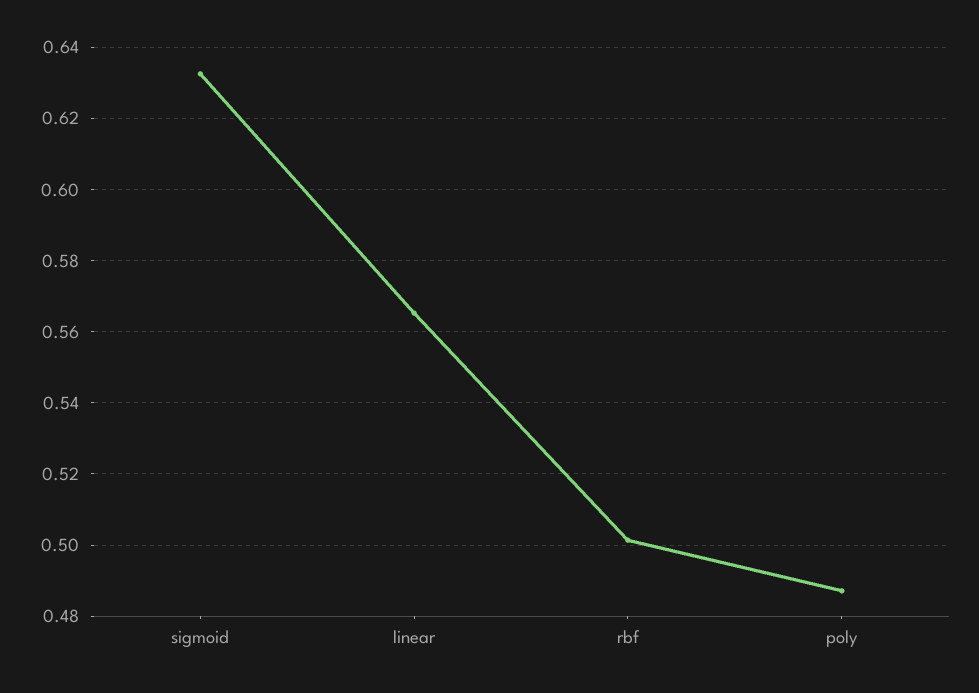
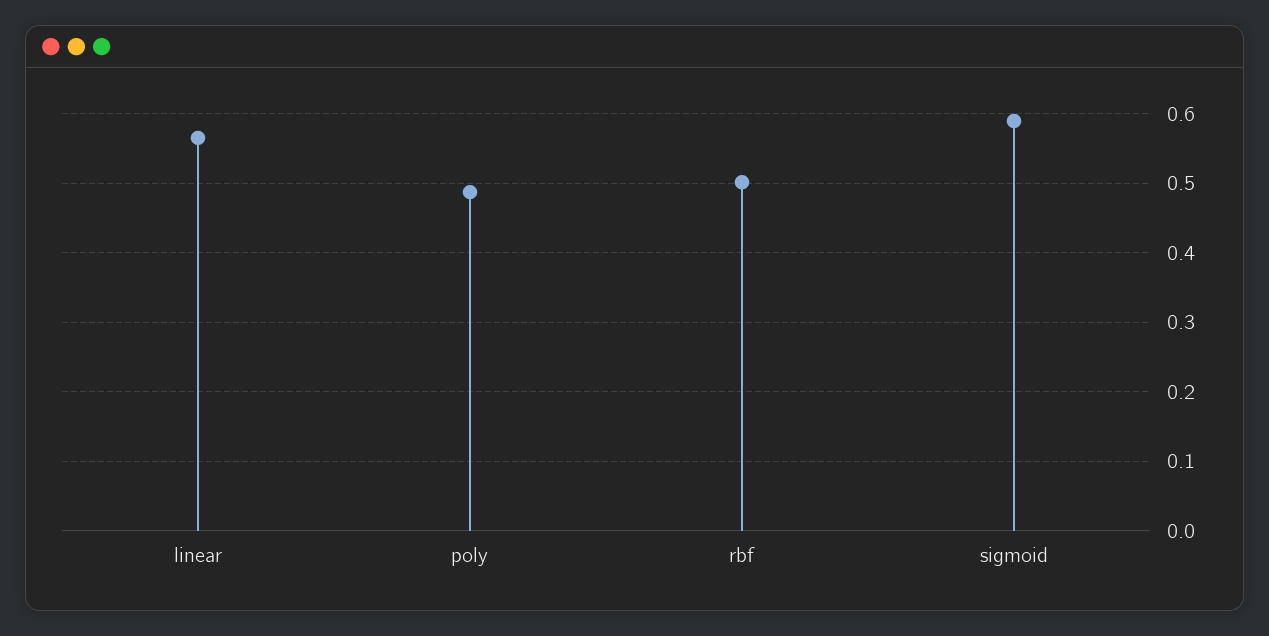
  {
-   "sigmoid": 0.632,
+   "sigmoid": 0.59,
    "linear": 0.566,
    "rbf": 0.502,
    "poly": 0.488
  }

